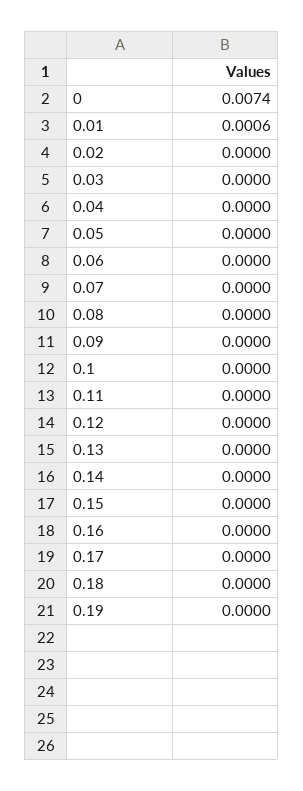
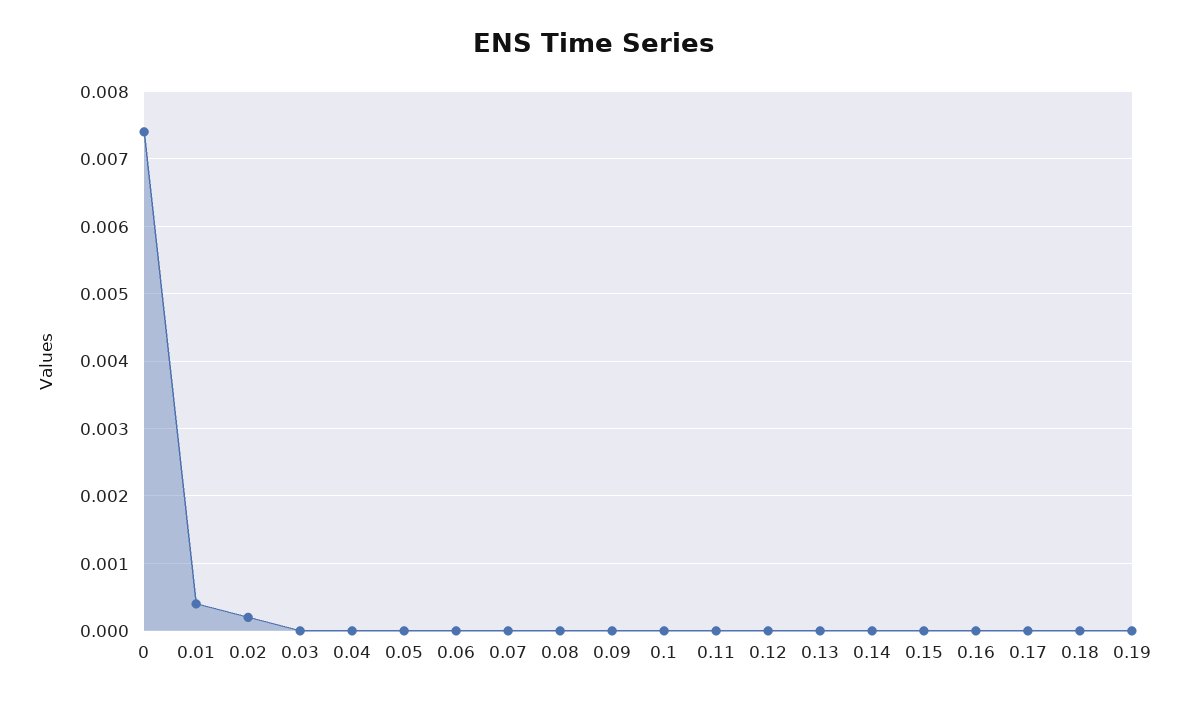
  {
    "0": 0.0074,
-   "0.01": 0.0006,
+   "0.01": 0.0004,
-   "0.02": 0,
+   "0.02": 0.0002,
    "0.03": 0,
    "0.04": 0,
    "0.05": 0,
    "0.06": 0,
    "0.07": 0,
    "0.08": 0,
    "0.09": 0,
    "0.1": 0,
    "0.11": 0,
    "0.12": 0,
    "0.13": 0,
    "0.14": 0,
    "0.15": 0,
    "0.16": 0,
    "0.17": 0,
    "0.18": 0,
    "0.19": 0
  }

